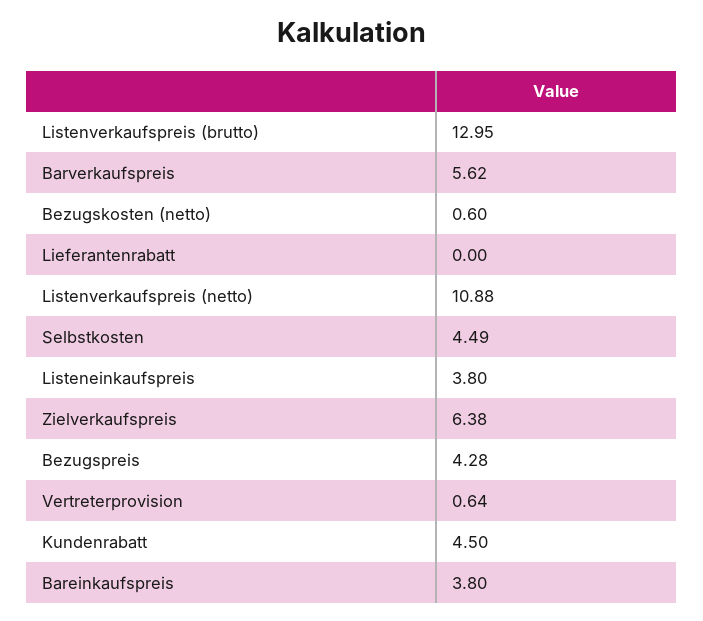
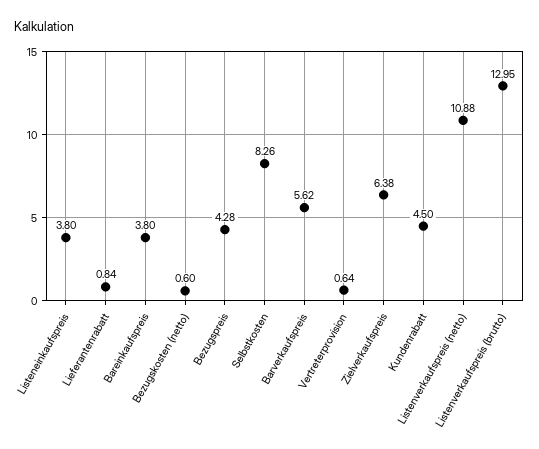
  {
    "Listenverkaufspreis (brutto)": 12.95,
    "Barverkaufspreis": 5.62,
    "Bezugskosten (netto)": 0.6,
-   "Lieferantenrabatt": 0,
+   "Lieferantenrabatt": 0.84,
    "Listenverkaufspreis (netto)": 10.88,
-   "Selbstkosten": 4.49,
+   "Selbstkosten": 8.26,
    "Listeneinkaufspreis": 3.8,
    "Zielverkaufspreis": 6.38,
    "Bezugspreis": 4.28,
    "Vertreterprovision": 0.64,
    "Kundenrabatt": 4.5,
    "Bareinkaufspreis": 3.8
  }

